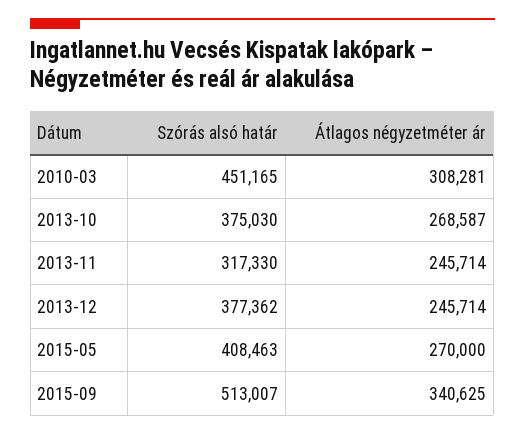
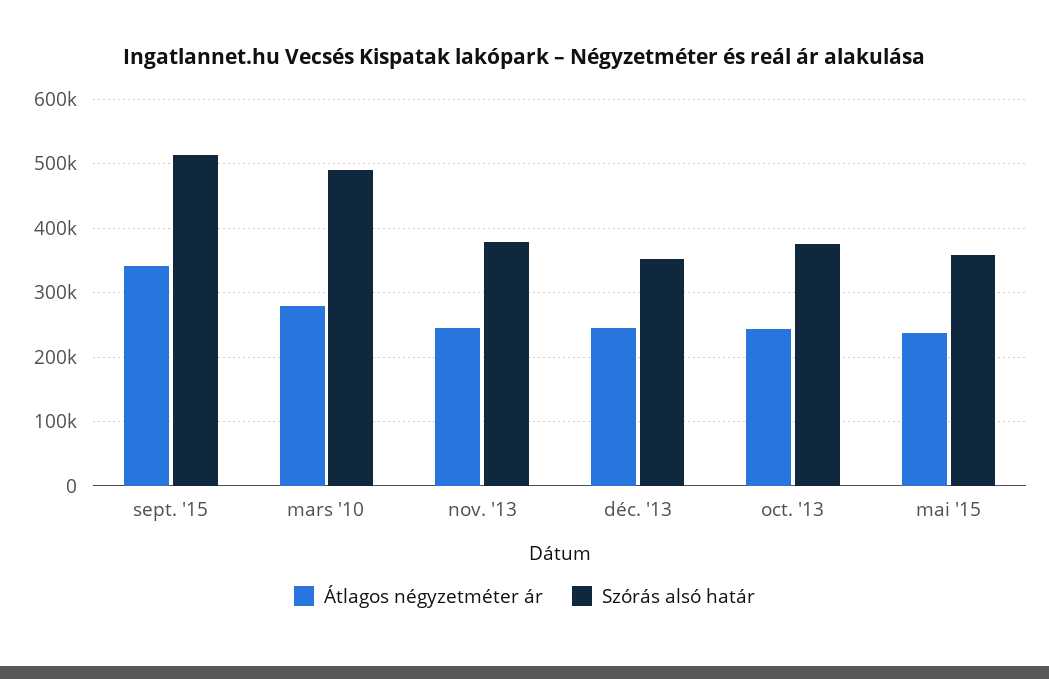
  {
    "Szórás alsó határ": {
-     "2010-03": 451165,
+     "2010-03": 490000,
      "2013-10": 375030,
-     "2013-11": 317330,
+     "2013-11": 380000,
-     "2013-12": 377362,
+     "2013-12": 350000,
-     "2015-05": 408463,
+     "2015-05": 360000,
      "2015-09": 513007
    },
    "Átlagos négyzetméter ár": {
-     "2010-03": 308281,
+     "2010-03": 280000,
-     "2013-10": 268587,
+     "2013-10": 240000,
      "2013-11": 245714,
      "2013-12": 245714,
-     "2015-05": 270000,
+     "2015-05": 240000,
      "2015-09": 340625
    }
  }

